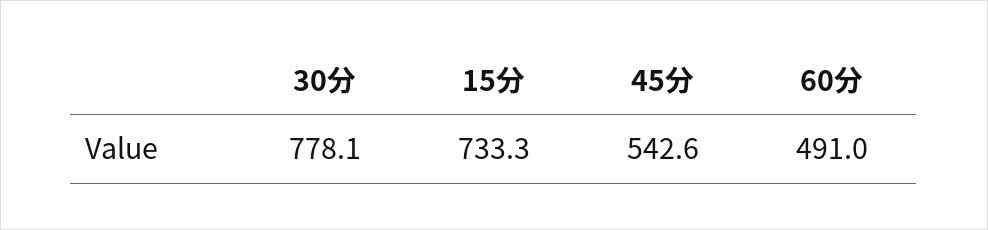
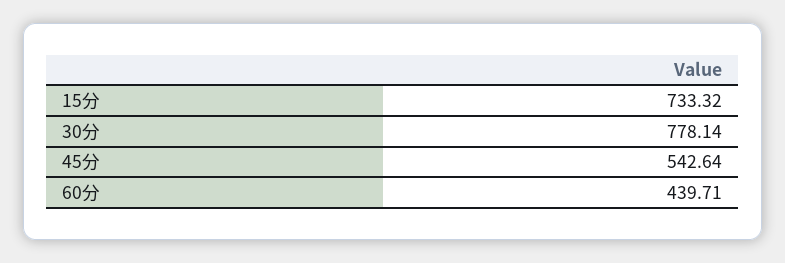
  {
    "30分": 778.14,
    "15分": 733.32,
    "45分": 542.64,
-   "60分": 491
+   "60分": 439.71
  }

